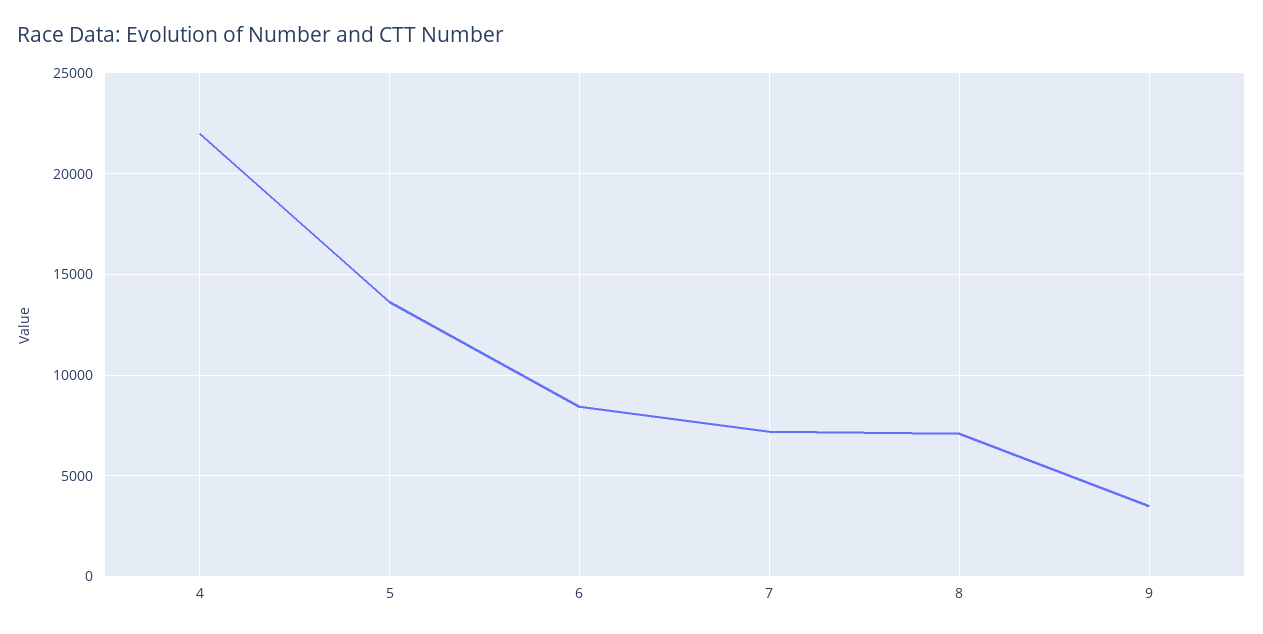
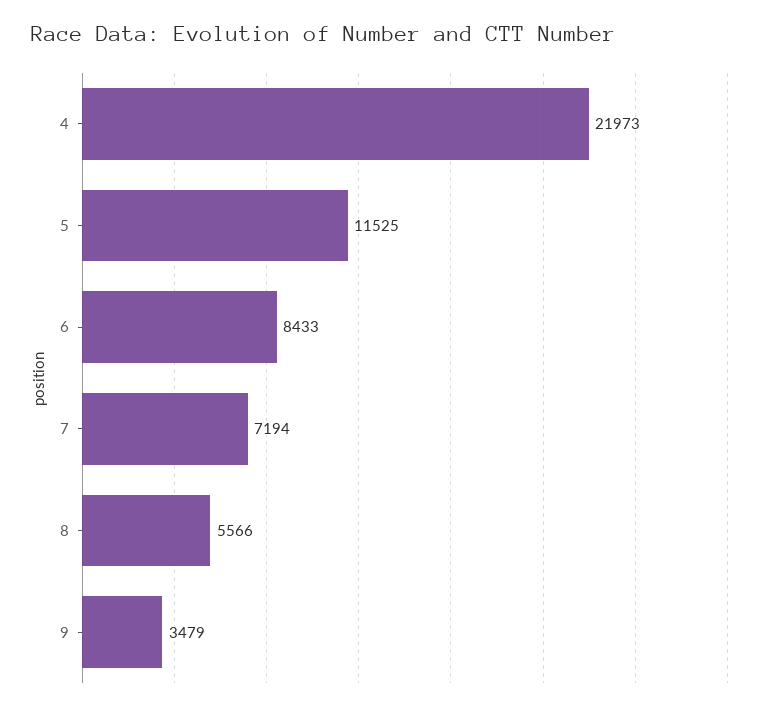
  {
    "4": 21973,
-   "5": 13500,
+   "5": 11525,
    "6": 8433,
    "7": 7194,
-   "8": 7000,
+   "8": 5566,
    "9": 3479
  }

